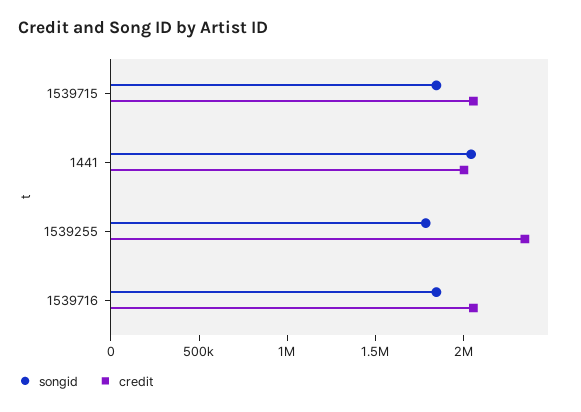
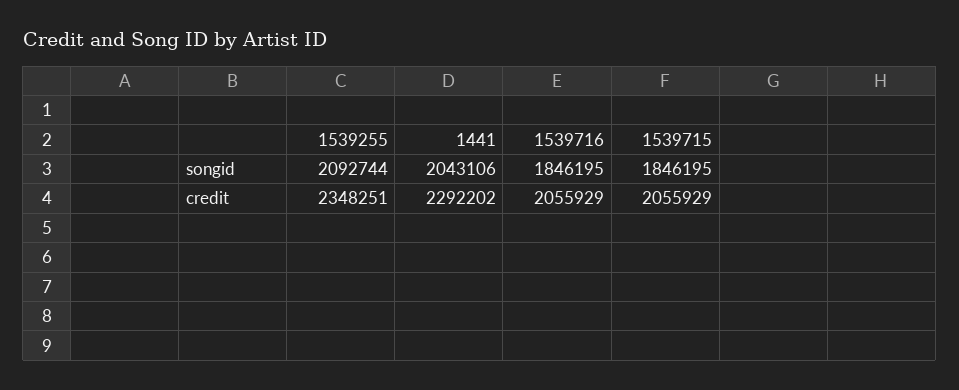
  {
    "songid": {
      "1539715": 1846195,
      "1441": 2043106,
-     "1539255": 1800000,
+     "1539255": 2092744,
      "1539716": 1846195
    },
    "credit": {
      "1539715": 2055929,
-     "1441": 2000000,
+     "1441": 2292202,
      "1539255": 2348251,
      "1539716": 2055929
    }
  }

